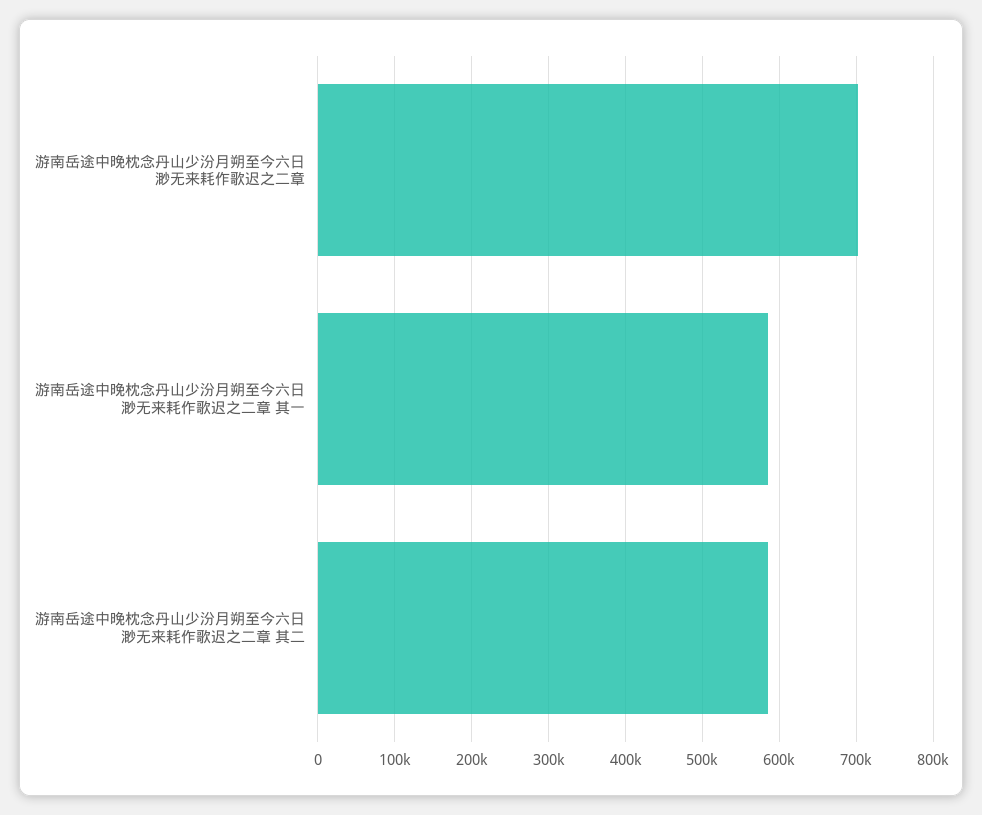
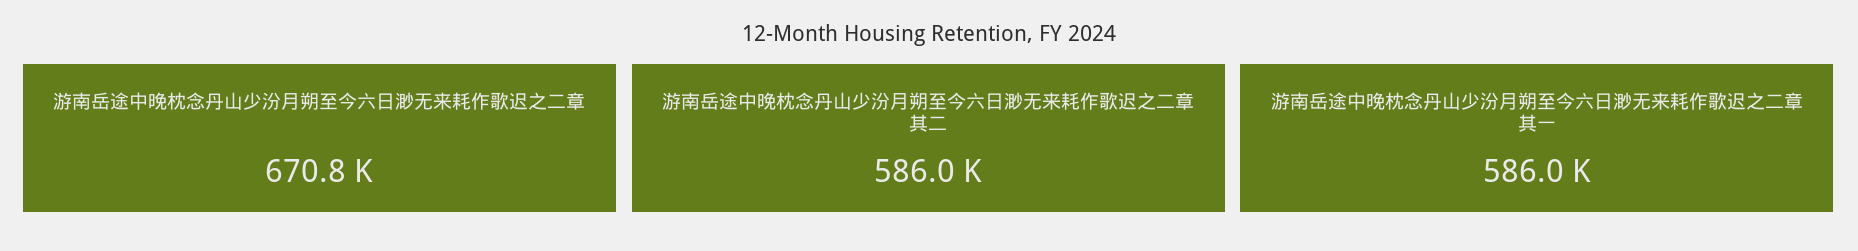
  {
-   "游南岳途中晚枕念丹山少汾月朔至今六日渺无来耗作歌迟之二章": 700000,
+   "游南岳途中晚枕念丹山少汾月朔至今六日渺无来耗作歌迟之二章": 670800,
    "游南岳途中晚枕念丹山少汾月朔至今六日渺无来耗作歌迟之二章 其一": 586000,
    "游南岳途中晚枕念丹山少汾月朔至今六日渺无来耗作歌迟之二章 其二": 586000
  }

